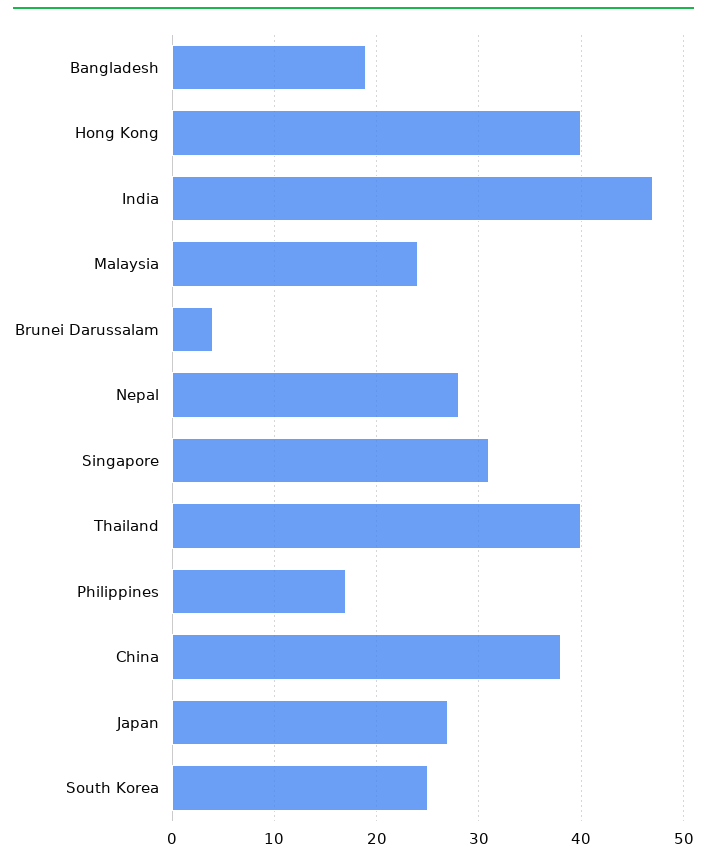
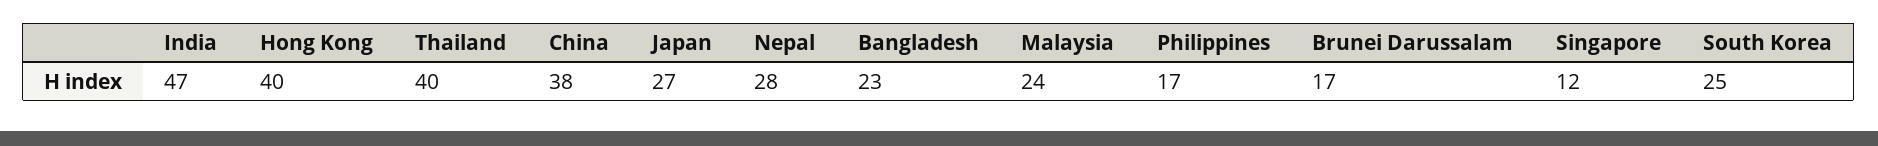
  {
-   "Bangladesh": 19,
+   "Bangladesh": 23,
    "Hong Kong": 40,
    "India": 47,
    "Malaysia": 24,
-   "Brunei Darussalam": 4,
+   "Brunei Darussalam": 17,
    "Nepal": 28,
-   "Singapore": 31,
+   "Singapore": 12,
    "Thailand": 40,
    "Philippines": 17,
    "China": 38,
    "Japan": 27,
    "South Korea": 25
  }

